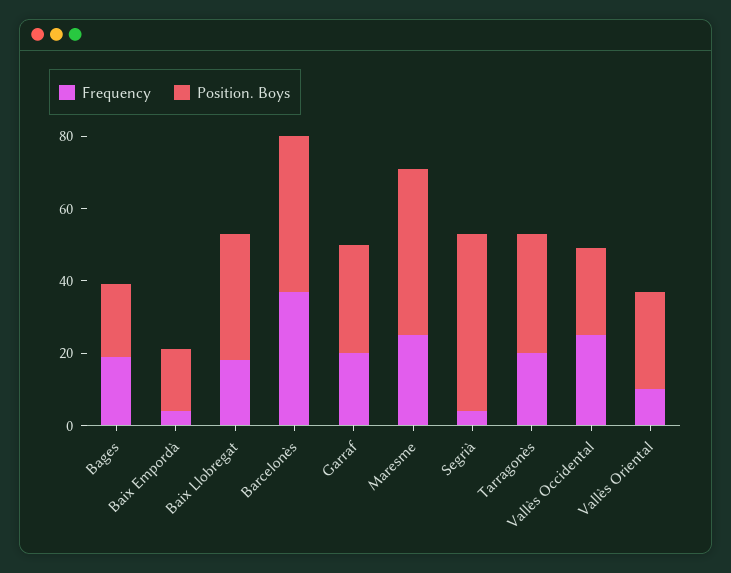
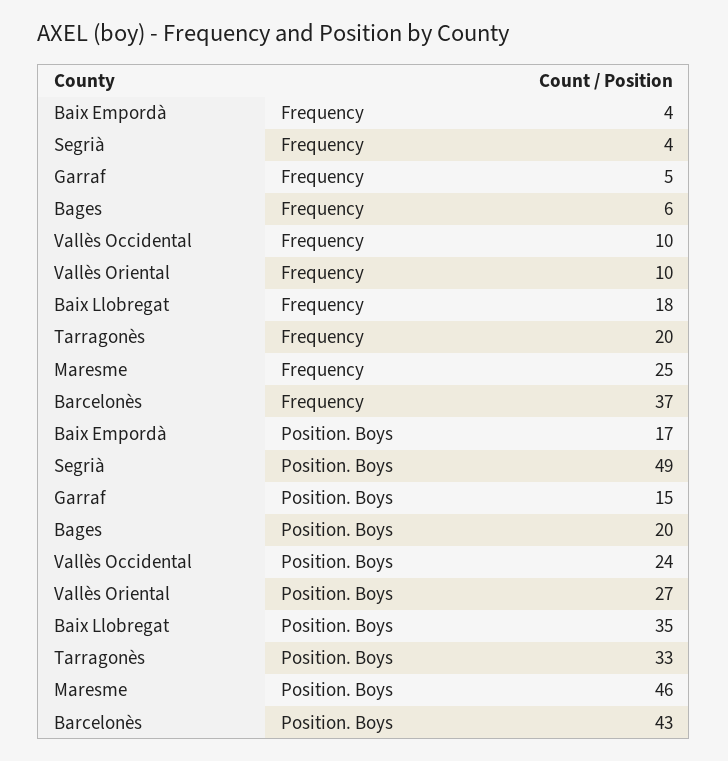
  {
    "Frequency": {
-     "Bages": 20,
+     "Bages": 6,
      "Baix Empordà": 4,
      "Baix Llobregat": 18,
      "Barcelonès": 37,
-     "Garraf": 20,
+     "Garraf": 5,
      "Maresme": 25,
      "Segrià": 4,
      "Tarragonès": 20,
-     "Vallès Occidental": 25,
+     "Vallès Occidental": 10,
      "Vallès Oriental": 10
    },
    "Position. Boys": {
      "Bages": 20,
      "Baix Empordà": 17,
      "Baix Llobregat": 35,
      "Barcelonès": 43,
-     "Garraf": 30,
+     "Garraf": 15,
      "Maresme": 46,
      "Segrià": 49,
      "Tarragonès": 33,
      "Vallès Occidental": 24,
      "Vallès Oriental": 27
    }
  }

